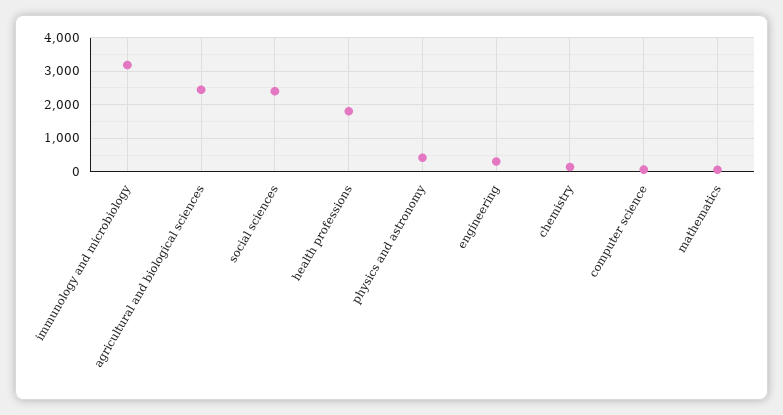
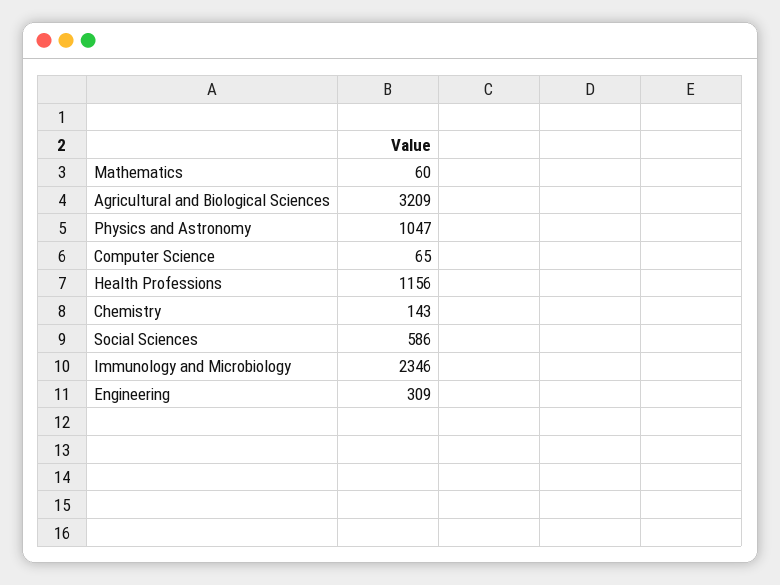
  {
-   "immunology and microbiology": 3200,
+   "immunology and microbiology": 2346,
-   "agricultural and biological sciences": 2400,
+   "agricultural and biological sciences": 3209,
-   "social sciences": 2400,
+   "social sciences": 586,
-   "health professions": 1800,
+   "health professions": 1156,
-   "physics and astronomy": 400,
+   "physics and astronomy": 1047,
    "engineering": 309,
    "chemistry": 143,
    "computer science": 65,
    "mathematics": 60
  }

